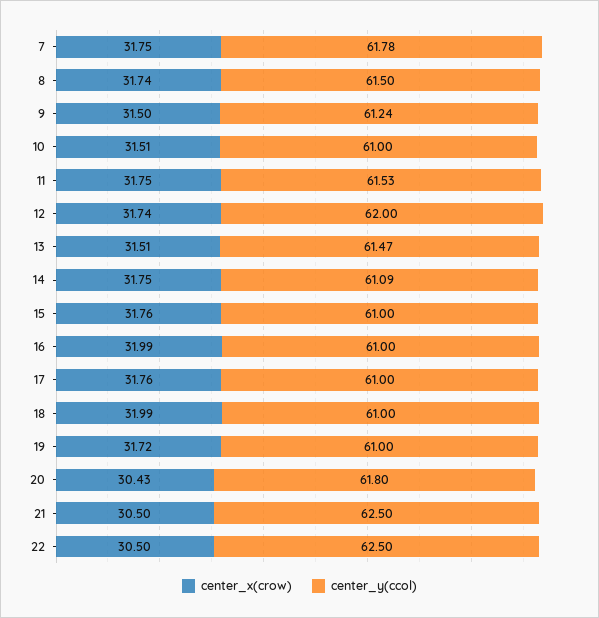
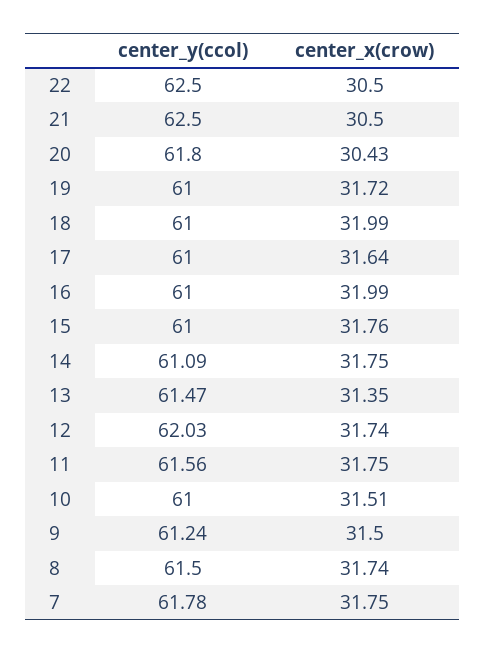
  {
    "center_x(crow)": {
      "7": 31.75,
      "8": 31.74,
      "9": 31.5,
      "10": 31.51,
      "11": 31.75,
      "12": 31.74,
-     "13": 31.51,
+     "13": 31.35,
      "14": 31.75,
      "15": 31.76,
      "16": 31.99,
-     "17": 31.76,
+     "17": 31.64,
      "18": 31.99,
      "19": 31.72,
      "20": 30.43,
      "21": 30.5,
      "22": 30.5
    },
    "center_y(ccol)": {
      "7": 61.78,
      "8": 61.5,
      "9": 61.24,
      "10": 61,
-     "11": 61.53,
+     "11": 61.56,
-     "12": 62,
+     "12": 62.03,
      "13": 61.47,
      "14": 61.09,
      "15": 61,
      "16": 61,
      "17": 61,
      "18": 61,
      "19": 61,
      "20": 61.8,
      "21": 62.5,
      "22": 62.5
    }
  }

